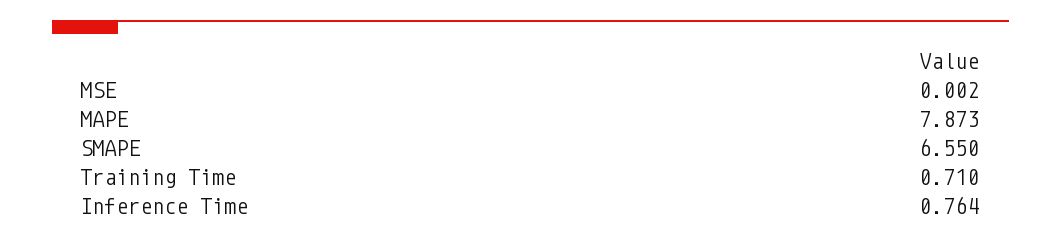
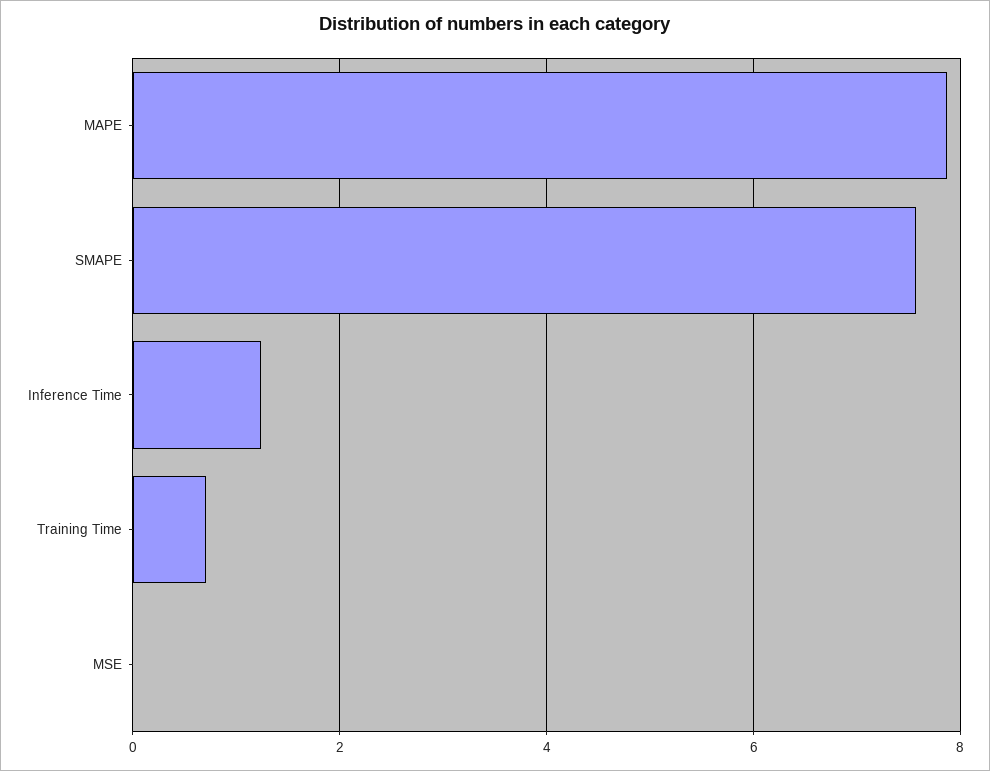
  {
    "MSE": 0.002,
    "MAPE": 7.873,
-   "SMAPE": 6.55,
+   "SMAPE": 7.6,
    "Training Time": 0.71,
-   "Inference Time": 0.764
+   "Inference Time": 1.2
  }

